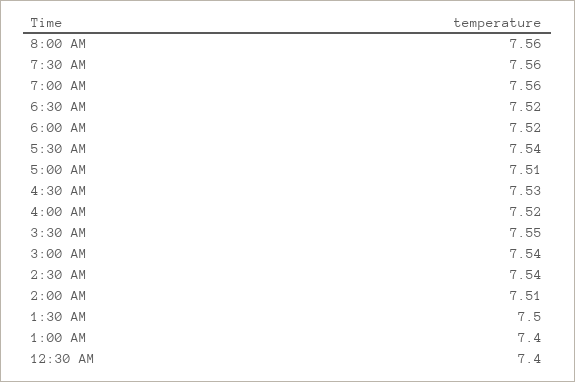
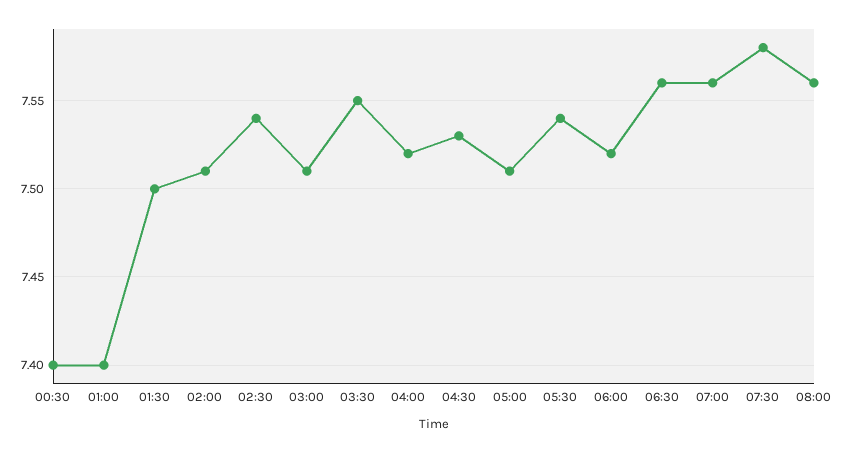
  {
    "8:00 AM": 7.56,
-   "7:30 AM": 7.56,
+   "7:30 AM": 7.58,
    "7:00 AM": 7.56,
-   "6:30 AM": 7.52,
+   "6:30 AM": 7.56,
    "6:00 AM": 7.52,
    "5:30 AM": 7.54,
    "5:00 AM": 7.51,
    "4:30 AM": 7.53,
    "4:00 AM": 7.52,
    "3:30 AM": 7.55,
-   "3:00 AM": 7.54,
+   "3:00 AM": 7.51,
    "2:30 AM": 7.54,
    "2:00 AM": 7.51,
    "1:30 AM": 7.5,
    "1:00 AM": 7.4,
    "12:30 AM": 7.4
  }

